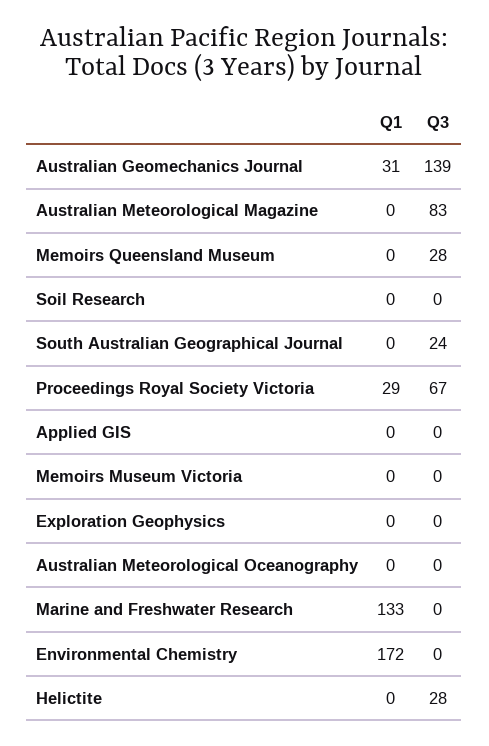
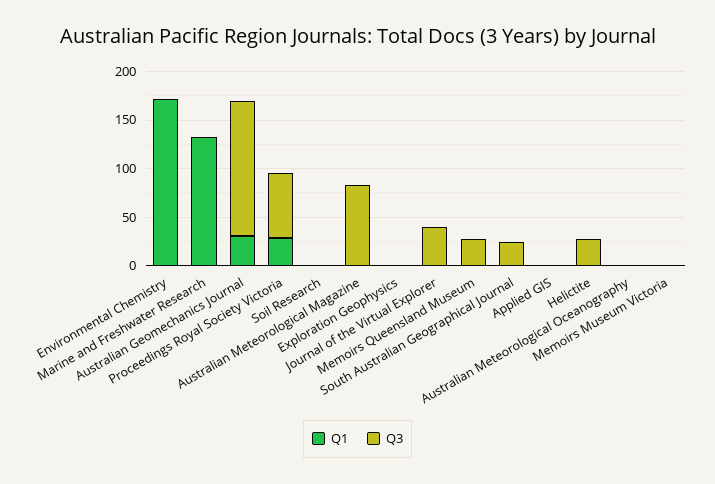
  {
    "Q1": {
      "Australian Geomechanics Journal": 31,
      "Australian Meteorological Magazine": 0,
      "Memoirs Queensland Museum": 0,
      "Soil Research": 0,
      "South Australian Geographical Journal": 0,
      "Proceedings Royal Society Victoria": 29,
      "Applied GIS": 0,
      "Memoirs Museum Victoria": 0,
      "Exploration Geophysics": 0,
      "Australian Meteorological Oceanography": 0,
      "Marine and Freshwater Research": 133,
      "Environmental Chemistry": 172,
-     "Helictite": 0
+     "Helictite": 0,
+     "Journal of the Virtual Explorer": 0
    },
    "Q3": {
      "Australian Geomechanics Journal": 139,
      "Australian Meteorological Magazine": 83,
      "Memoirs Queensland Museum": 28,
      "Soil Research": 0,
      "South Australian Geographical Journal": 24,
      "Proceedings Royal Society Victoria": 67,
      "Applied GIS": 0,
      "Memoirs Museum Victoria": 0,
      "Exploration Geophysics": 0,
      "Australian Meteorological Oceanography": 0,
      "Marine and Freshwater Research": 0,
      "Environmental Chemistry": 0,
-     "Helictite": 28
+     "Helictite": 28,
+     "Journal of the Virtual Explorer": 40
    }
  }

